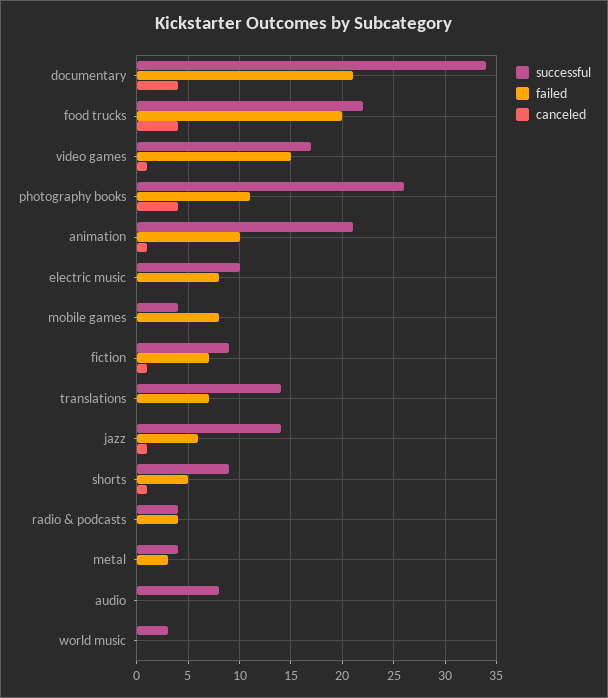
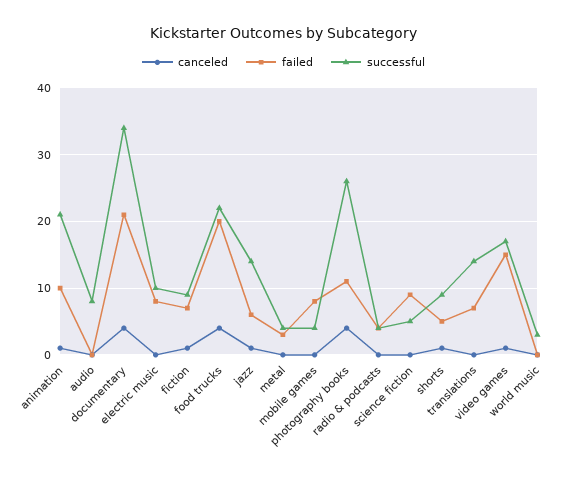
  {
    "successful": {
      "documentary": 34,
      "food trucks": 22,
      "video games": 17,
      "photography books": 26,
      "animation": 21,
      "electric music": 10,
      "mobile games": 4,
      "fiction": 9,
      "translations": 14,
      "jazz": 14,
      "shorts": 9,
      "radio & podcasts": 4,
      "metal": 4,
      "audio": 8,
-     "world music": 3
+     "world music": 3,
+     "science fiction": 5
    },
    "failed": {
      "documentary": 21,
      "food trucks": 20,
      "video games": 15,
      "photography books": 11,
      "animation": 10,
      "electric music": 8,
      "mobile games": 8,
      "fiction": 7,
      "translations": 7,
      "jazz": 6,
      "shorts": 5,
      "radio & podcasts": 4,
      "metal": 3,
      "audio": 0,
-     "world music": 0
+     "world music": 0,
+     "science fiction": 9
    },
    "canceled": {
      "documentary": 4,
      "food trucks": 4,
      "video games": 1,
      "photography books": 4,
      "animation": 1,
      "electric music": 0,
      "mobile games": 0,
      "fiction": 1,
      "translations": 0,
      "jazz": 1,
      "shorts": 1,
      "radio & podcasts": 0,
      "metal": 0,
      "audio": 0,
-     "world music": 0
+     "world music": 0,
+     "science fiction": 0
    }
  }

